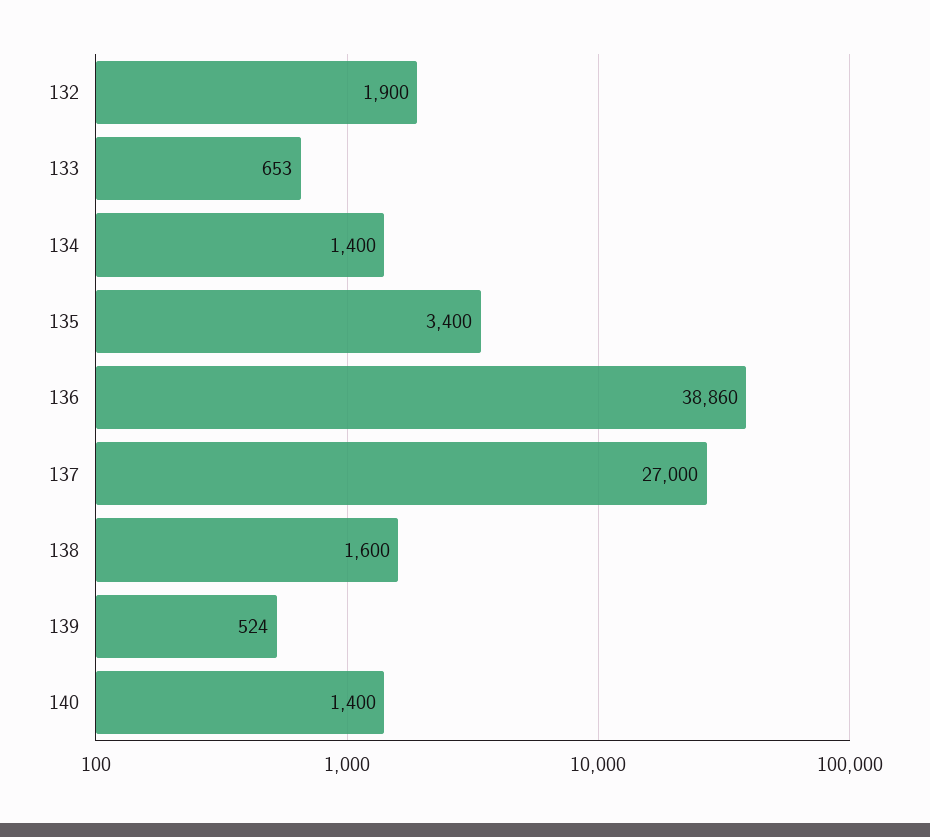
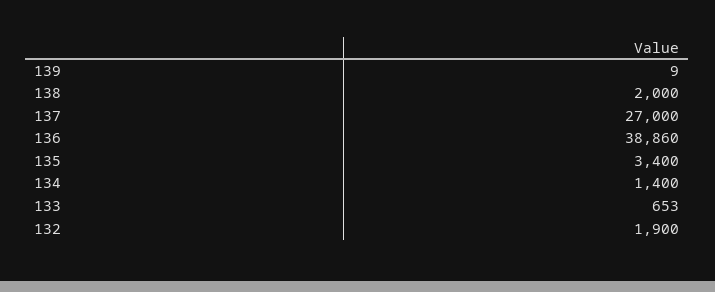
  {
    "132": 1900,
    "133": 653,
    "134": 1400,
    "135": 3400,
    "136": 38860,
    "137": 27000,
-   "138": 1600,
+   "138": 2000,
-   "139": 524,
+   "139": 9
-   "140": 1400
  }

